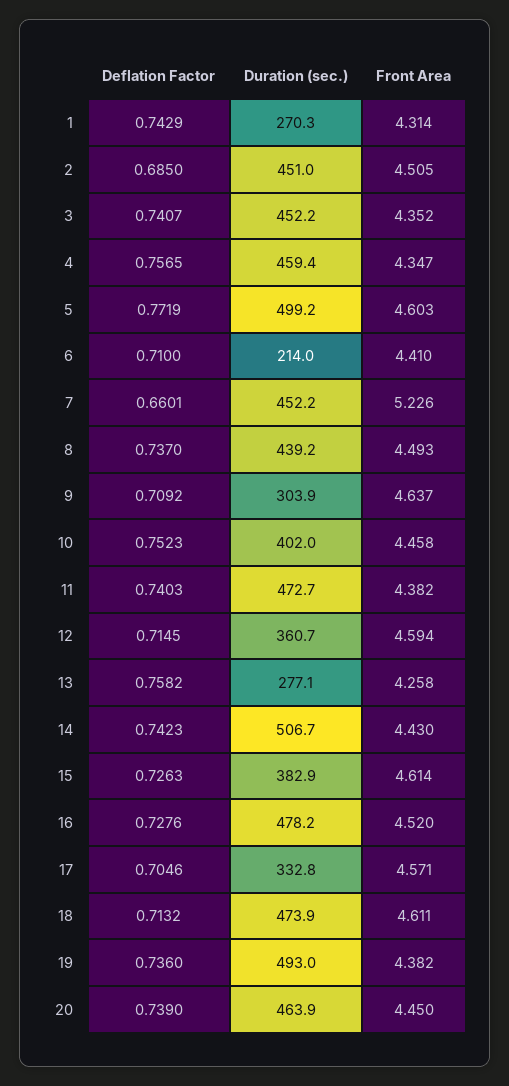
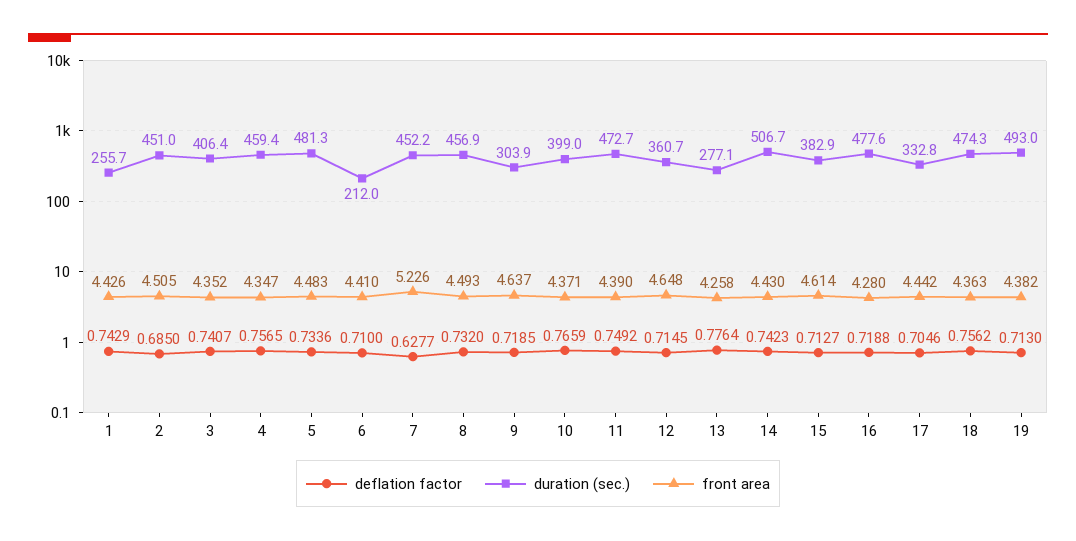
  {
    "Deflation Factor": {
      "1": 0.7429,
      "2": 0.685,
      "3": 0.7407,
      "4": 0.7565,
-     "5": 0.7719,
+     "5": 0.7336,
      "6": 0.71,
-     "7": 0.6601,
+     "7": 0.6277,
-     "8": 0.737,
+     "8": 0.732,
-     "9": 0.7092,
+     "9": 0.7185,
-     "10": 0.7523,
+     "10": 0.7659,
-     "11": 0.7403,
+     "11": 0.7492,
      "12": 0.7145,
-     "13": 0.7582,
+     "13": 0.7764,
      "14": 0.7423,
-     "15": 0.7263,
+     "15": 0.7127,
-     "16": 0.7276,
+     "16": 0.7188,
      "17": 0.7046,
-     "18": 0.7132,
+     "18": 0.7562,
-     "19": 0.736,
+     "19": 0.713
-     "20": 0.739
    },
    "Duration (sec.)": {
-     "1": 270.3,
+     "1": 255.7,
      "2": 451,
-     "3": 452.2,
+     "3": 406.4,
      "4": 459.4,
-     "5": 499.2,
+     "5": 481.3,
-     "6": 214,
+     "6": 212,
      "7": 452.2,
-     "8": 439.2,
+     "8": 456.9,
      "9": 303.9,
-     "10": 402,
+     "10": 399,
      "11": 472.7,
      "12": 360.7,
      "13": 277.1,
      "14": 506.7,
      "15": 382.9,
-     "16": 478.2,
+     "16": 477.6,
      "17": 332.8,
-     "18": 473.9,
+     "18": 474.3,
-     "19": 493,
+     "19": 493
-     "20": 463.9
    },
    "Front Area": {
-     "1": 4.314,
+     "1": 4.426,
      "2": 4.505,
      "3": 4.352,
      "4": 4.347,
-     "5": 4.603,
+     "5": 4.483,
      "6": 4.41,
      "7": 5.226,
      "8": 4.493,
      "9": 4.637,
-     "10": 4.458,
+     "10": 4.371,
-     "11": 4.382,
+     "11": 4.39,
-     "12": 4.594,
+     "12": 4.648,
      "13": 4.258,
      "14": 4.43,
      "15": 4.614,
-     "16": 4.52,
+     "16": 4.28,
-     "17": 4.571,
+     "17": 4.442,
-     "18": 4.611,
+     "18": 4.363,
-     "19": 4.382,
+     "19": 4.382
-     "20": 4.45
    }
  }

